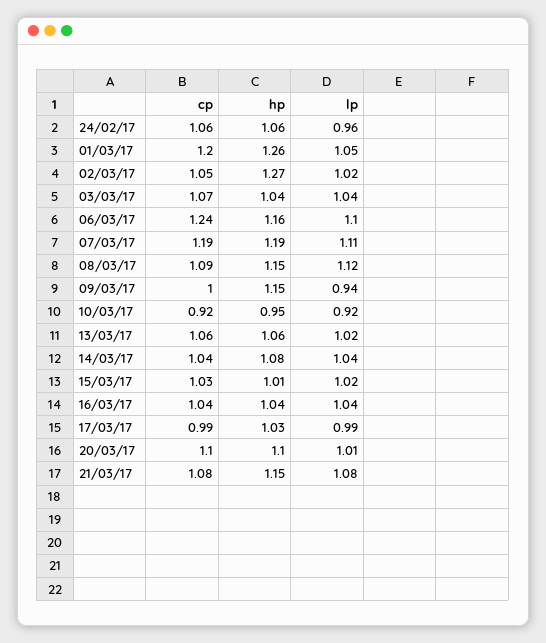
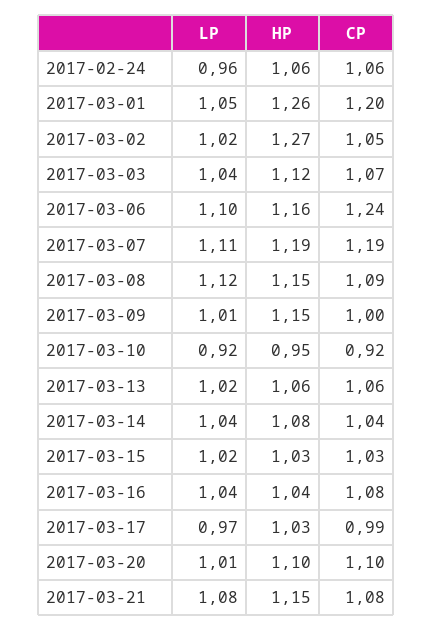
  {
    "cp": {
      "24/02/17": 1.06,
      "01/03/17": 1.2,
      "02/03/17": 1.05,
      "03/03/17": 1.07,
      "06/03/17": 1.24,
      "07/03/17": 1.19,
      "08/03/17": 1.09,
      "09/03/17": 1,
      "10/03/17": 0.92,
      "13/03/17": 1.06,
      "14/03/17": 1.04,
      "15/03/17": 1.03,
-     "16/03/17": 1.04,
+     "16/03/17": 1.08,
      "17/03/17": 0.99,
      "20/03/17": 1.1,
      "21/03/17": 1.08
    },
    "hp": {
      "24/02/17": 1.06,
      "01/03/17": 1.26,
      "02/03/17": 1.27,
-     "03/03/17": 1.04,
+     "03/03/17": 1.12,
      "06/03/17": 1.16,
      "07/03/17": 1.19,
      "08/03/17": 1.15,
      "09/03/17": 1.15,
      "10/03/17": 0.95,
      "13/03/17": 1.06,
      "14/03/17": 1.08,
-     "15/03/17": 1.01,
+     "15/03/17": 1.03,
      "16/03/17": 1.04,
      "17/03/17": 1.03,
      "20/03/17": 1.1,
      "21/03/17": 1.15
    },
    "lp": {
      "24/02/17": 0.96,
      "01/03/17": 1.05,
      "02/03/17": 1.02,
      "03/03/17": 1.04,
      "06/03/17": 1.1,
      "07/03/17": 1.11,
      "08/03/17": 1.12,
-     "09/03/17": 0.94,
+     "09/03/17": 1.01,
      "10/03/17": 0.92,
      "13/03/17": 1.02,
      "14/03/17": 1.04,
      "15/03/17": 1.02,
      "16/03/17": 1.04,
-     "17/03/17": 0.99,
+     "17/03/17": 0.97,
      "20/03/17": 1.01,
      "21/03/17": 1.08
    }
  }

